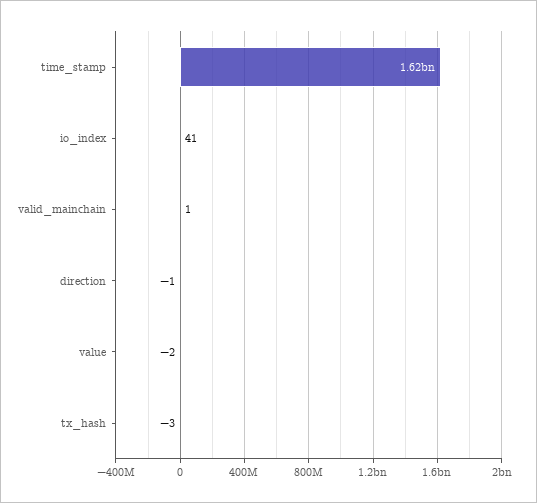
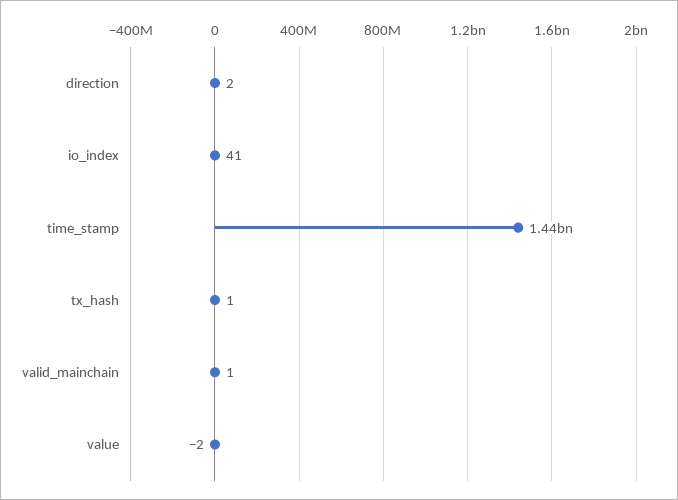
  {
-   "time_stamp": 1620000000,
+   "time_stamp": 1440000000,
    "io_index": 41,
    "valid_mainchain": 1,
-   "direction": -1,
+   "direction": 2,
    "value": -2,
-   "tx_hash": -3
+   "tx_hash": 1
  }

